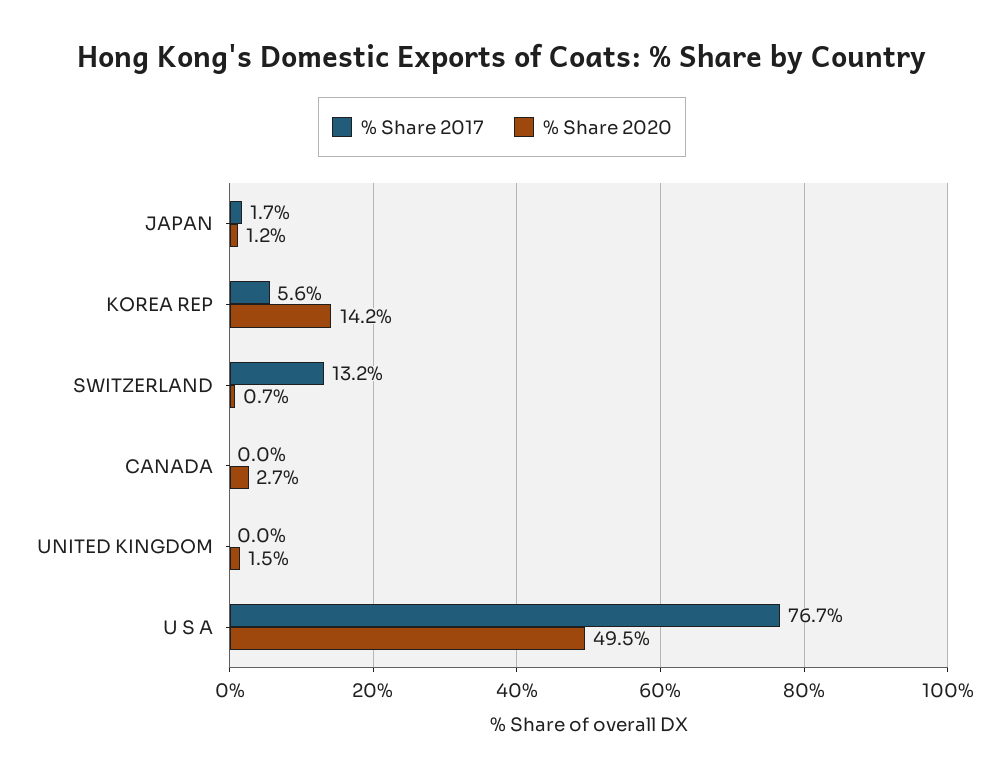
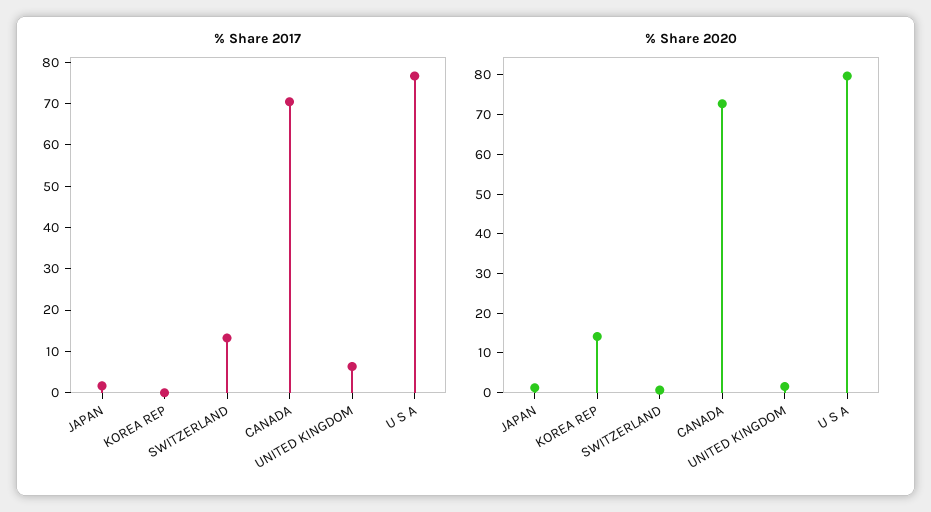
  {
    "% Share 2017": {
      "JAPAN": 1.7,
-     "KOREA REP": 5.6,
+     "KOREA REP": 0,
      "SWITZERLAND": 13.2,
-     "CANADA": 0,
+     "CANADA": 70,
-     "UNITED KINGDOM": 0,
+     "UNITED KINGDOM": 6,
      "U S A": 76.7
    },
    "% Share 2020": {
      "JAPAN": 1.2,
      "KOREA REP": 14.2,
      "SWITZERLAND": 0.7,
-     "CANADA": 2.7,
+     "CANADA": 72.5,
      "UNITED KINGDOM": 1.5,
-     "U S A": 49.5
+     "U S A": 80
    }
  }

